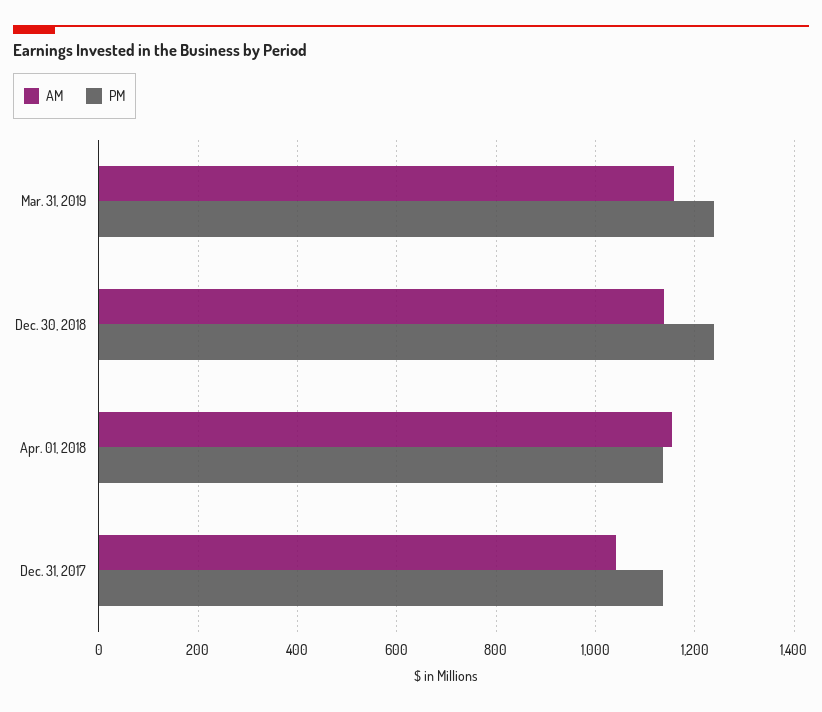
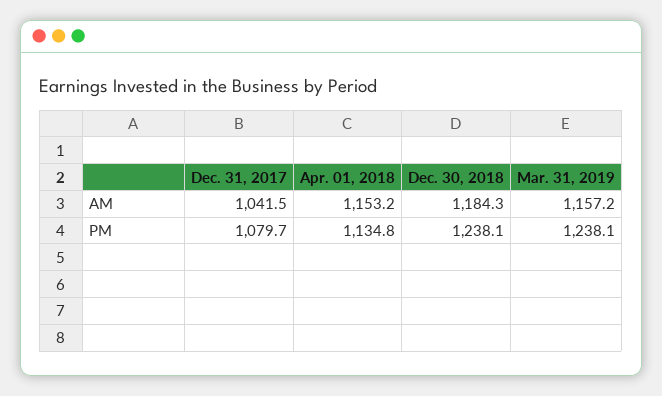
  {
    "AM": {
      "Mar. 31, 2019": 1157.2,
-     "Dec. 30, 2018": 1140,
+     "Dec. 30, 2018": 1184.3,
      "Apr. 01, 2018": 1153.2,
      "Dec. 31, 2017": 1041.5
    },
    "PM": {
      "Mar. 31, 2019": 1238.1,
      "Dec. 30, 2018": 1238.1,
      "Apr. 01, 2018": 1134.8,
-     "Dec. 31, 2017": 1140
+     "Dec. 31, 2017": 1079.7
    }
  }

